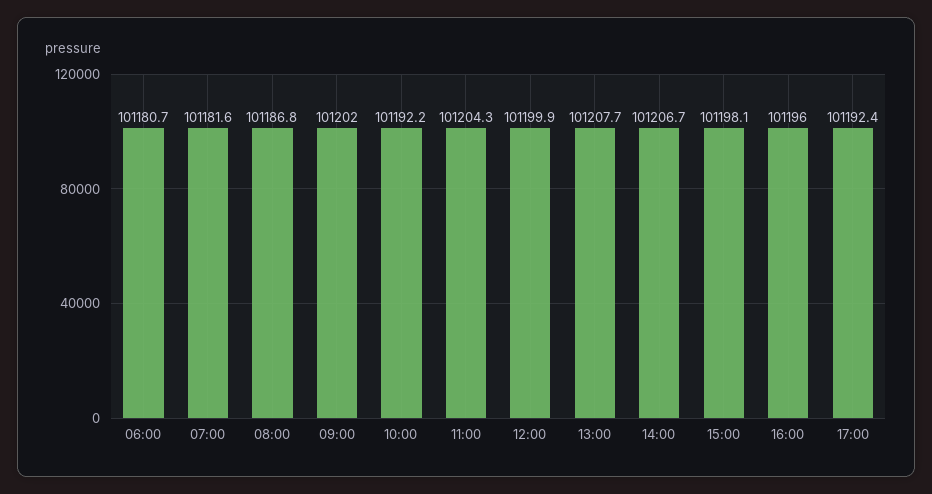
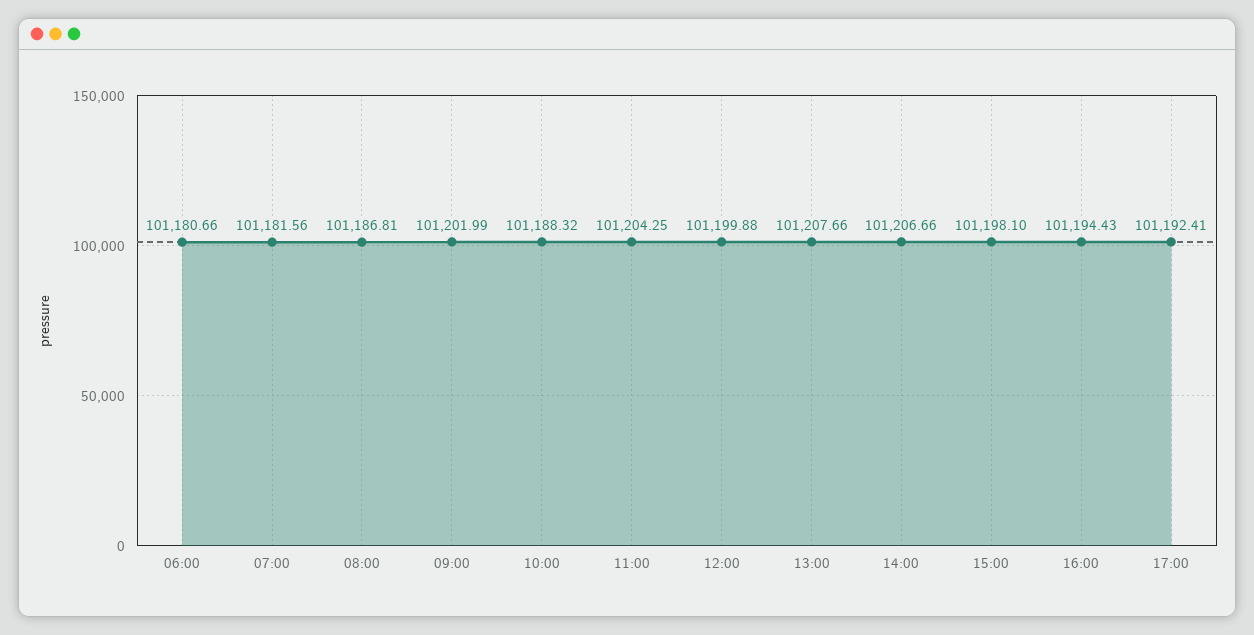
  {
    "06:00": 101180.66,
    "07:00": 101181.56,
    "08:00": 101186.81,
    "09:00": 101201.99,
-   "10:00": 101192.2,
+   "10:00": 101188.32,
    "11:00": 101204.25,
    "12:00": 101199.88,
    "13:00": 101207.66,
    "14:00": 101206.66,
    "15:00": 101198.1,
-   "16:00": 101196,
+   "16:00": 101194.43,
    "17:00": 101192.41
  }

